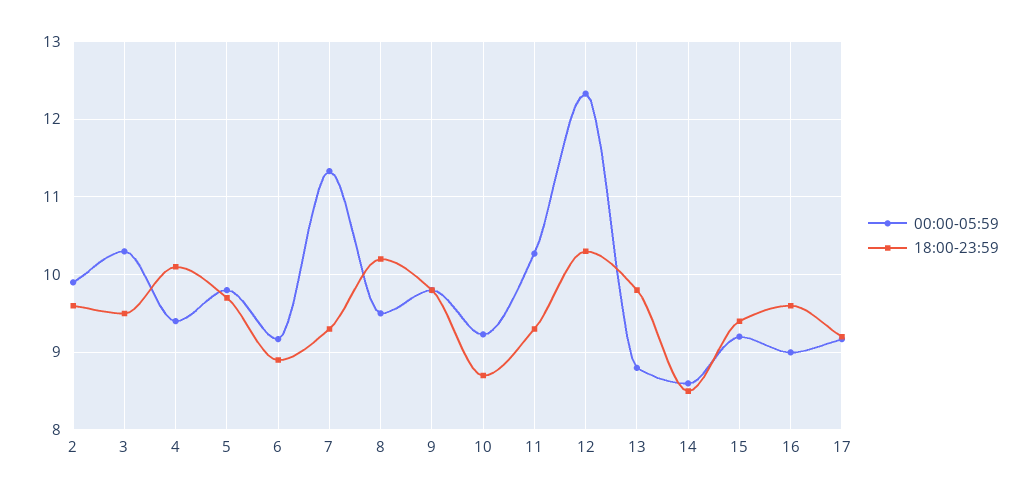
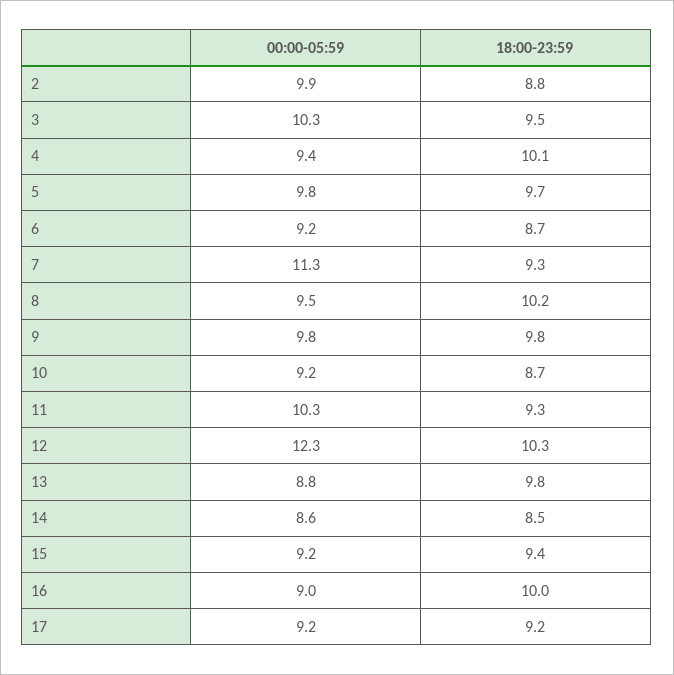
  {
    "00:00-05:59": {
      "2": 9.9,
      "3": 10.3,
      "4": 9.4,
      "5": 9.8,
      "6": 9.2,
      "7": 11.3,
      "8": 9.5,
      "9": 9.8,
      "10": 9.2,
      "11": 10.3,
      "12": 12.3,
      "13": 8.8,
      "14": 8.6,
      "15": 9.2,
      "16": 9,
      "17": 9.2
    },
    "18:00-23:59": {
-     "2": 9.6,
+     "2": 8.8,
      "3": 9.5,
      "4": 10.1,
      "5": 9.7,
-     "6": 8.9,
+     "6": 8.7,
      "7": 9.3,
      "8": 10.2,
      "9": 9.8,
      "10": 8.7,
      "11": 9.3,
      "12": 10.3,
      "13": 9.8,
      "14": 8.5,
      "15": 9.4,
-     "16": 9.6,
+     "16": 10,
      "17": 9.2
    }
  }

